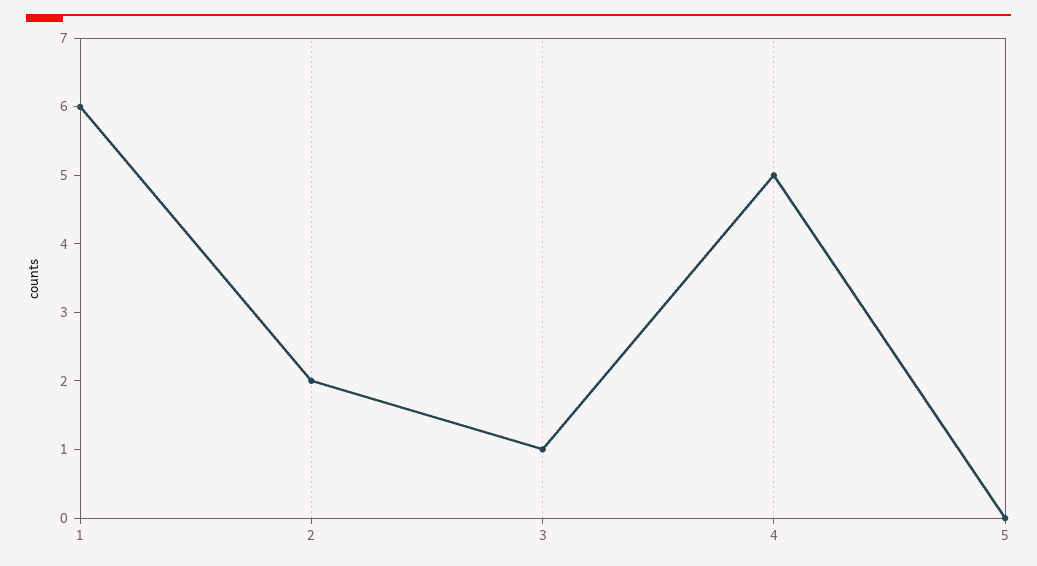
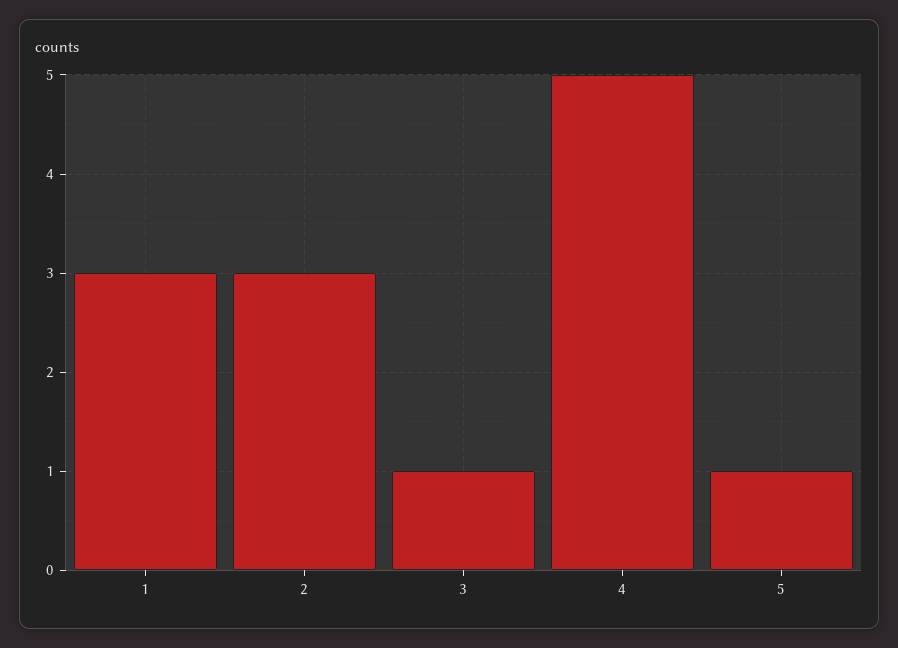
  {
-   "1": 6,
+   "1": 3,
-   "2": 2,
+   "2": 3,
    "3": 1,
    "4": 5,
-   "5": 0
+   "5": 1
  }

